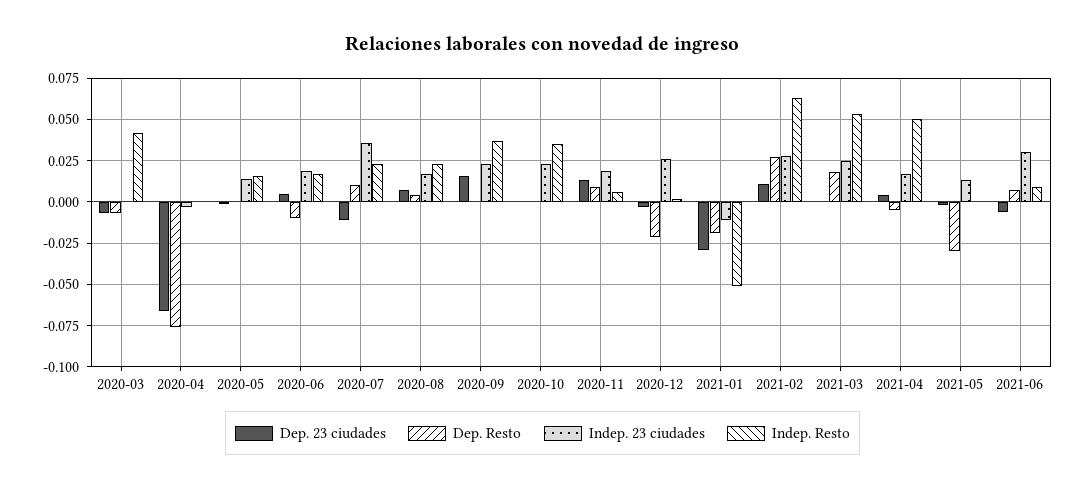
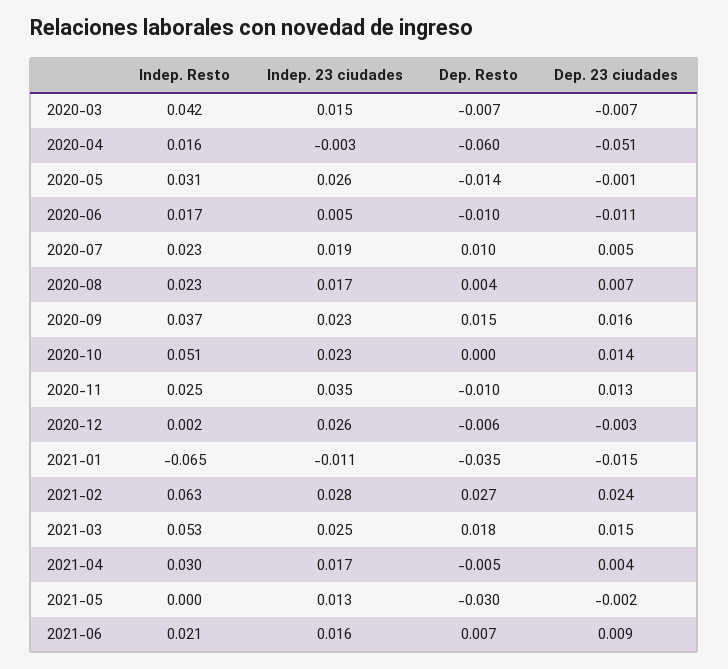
  {
    "Dep. 23 ciudades": {
      "2020-03": -0.007,
-     "2020-04": -0.065,
+     "2020-04": -0.051,
      "2020-05": -0.001,
-     "2020-06": 0.005,
+     "2020-06": -0.011,
-     "2020-07": -0.01,
+     "2020-07": 0.005,
      "2020-08": 0.007,
      "2020-09": 0.016,
-     "2020-10": 0,
+     "2020-10": 0.014,
      "2020-11": 0.013,
      "2020-12": -0.003,
-     "2021-01": -0.03,
+     "2021-01": -0.015,
-     "2021-02": 0.01,
+     "2021-02": 0.024,
-     "2021-03": 0,
+     "2021-03": 0.015,
      "2021-04": 0.004,
      "2021-05": -0.002,
-     "2021-06": -0.005
+     "2021-06": 0.009
    },
    "Dep. Resto": {
      "2020-03": -0.007,
-     "2020-04": -0.075,
+     "2020-04": -0.06,
-     "2020-05": 0,
+     "2020-05": -0.014,
      "2020-06": -0.01,
      "2020-07": 0.01,
      "2020-08": 0.004,
-     "2020-09": 0,
+     "2020-09": 0.015,
      "2020-10": 0,
-     "2020-11": 0.01,
+     "2020-11": -0.01,
-     "2020-12": -0.02,
+     "2020-12": -0.006,
-     "2021-01": -0.02,
+     "2021-01": -0.035,
      "2021-02": 0.027,
      "2021-03": 0.018,
      "2021-04": -0.005,
      "2021-05": -0.03,
      "2021-06": 0.007
    },
    "Indep. 23 ciudades": {
-     "2020-03": 0,
+     "2020-03": 0.015,
      "2020-04": -0.003,
-     "2020-05": 0.015,
+     "2020-05": 0.026,
-     "2020-06": 0.02,
+     "2020-06": 0.005,
-     "2020-07": 0.035,
+     "2020-07": 0.019,
      "2020-08": 0.017,
      "2020-09": 0.023,
      "2020-10": 0.023,
-     "2020-11": 0.02,
+     "2020-11": 0.035,
      "2020-12": 0.026,
      "2021-01": -0.011,
      "2021-02": 0.028,
      "2021-03": 0.025,
      "2021-04": 0.017,
      "2021-05": 0.013,
-     "2021-06": 0.03
+     "2021-06": 0.016
    },
    "Indep. Resto": {
      "2020-03": 0.042,
-     "2020-04": 0,
+     "2020-04": 0.016,
-     "2020-05": 0.015,
+     "2020-05": 0.031,
      "2020-06": 0.017,
      "2020-07": 0.023,
      "2020-08": 0.023,
      "2020-09": 0.037,
-     "2020-10": 0.035,
+     "2020-10": 0.051,
-     "2020-11": 0.005,
+     "2020-11": 0.025,
      "2020-12": 0.002,
-     "2021-01": -0.05,
+     "2021-01": -0.065,
      "2021-02": 0.063,
      "2021-03": 0.053,
-     "2021-04": 0.05,
+     "2021-04": 0.03,
      "2021-05": 0,
-     "2021-06": 0.01
+     "2021-06": 0.021
    }
  }

